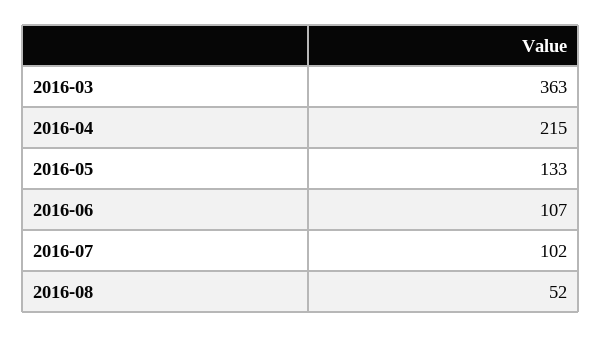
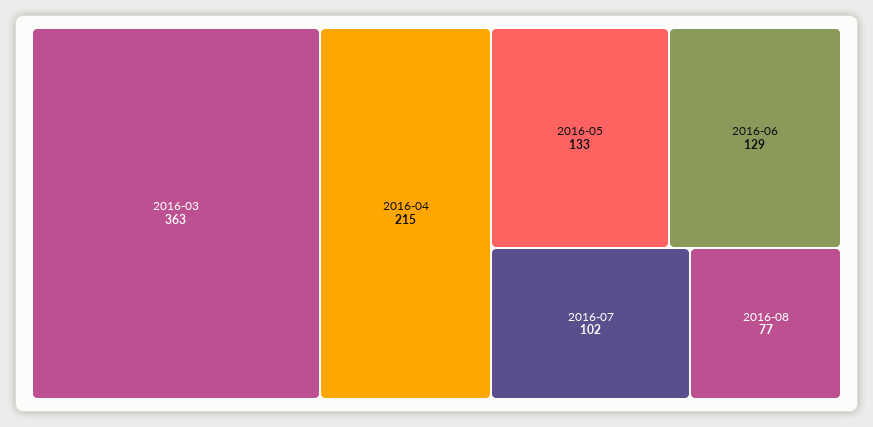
  {
    "2016-03": 363,
    "2016-04": 215,
    "2016-05": 133,
-   "2016-06": 107,
+   "2016-06": 129,
    "2016-07": 102,
-   "2016-08": 52
+   "2016-08": 77
  }

